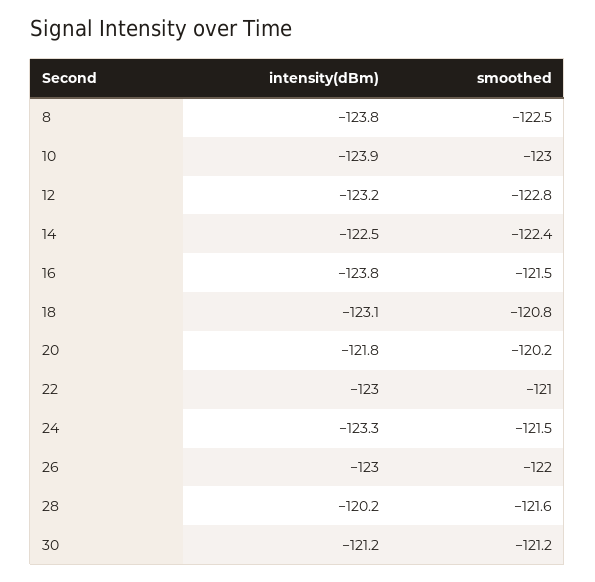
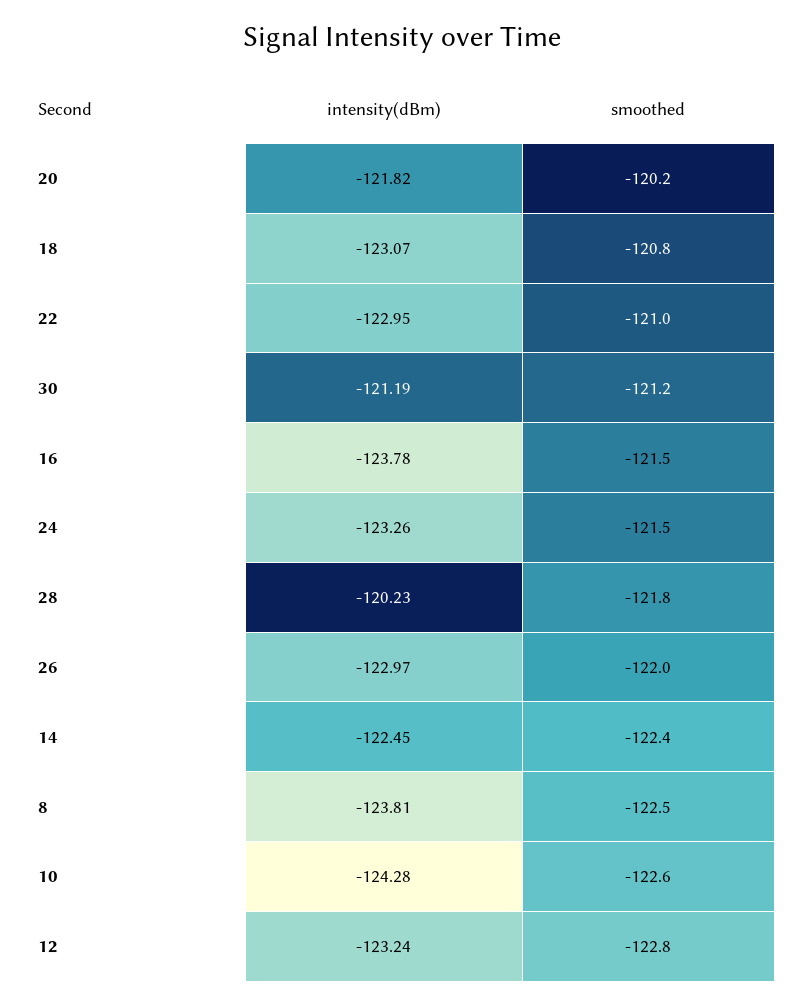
  {
    "intensity(dBm)": {
      "8": -123.81,
-     "10": -123.9,
+     "10": -124.28,
      "12": -123.24,
      "14": -122.45,
      "16": -123.78,
      "18": -123.07,
      "20": -121.82,
      "22": -122.95,
      "24": -123.26,
      "26": -122.97,
      "28": -120.23,
      "30": -121.19
    },
    "smoothed": {
      "8": -122.5,
-     "10": -123,
+     "10": -122.6,
      "12": -122.8,
      "14": -122.4,
      "16": -121.5,
      "18": -120.8,
      "20": -120.2,
      "22": -121,
      "24": -121.5,
      "26": -122,
-     "28": -121.6,
+     "28": -121.8,
      "30": -121.2
    }
  }

